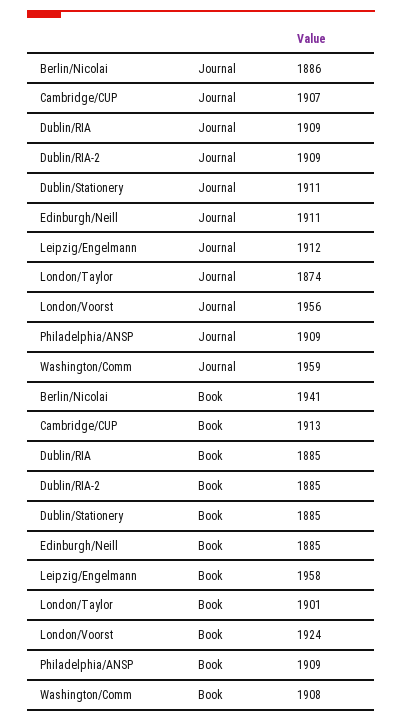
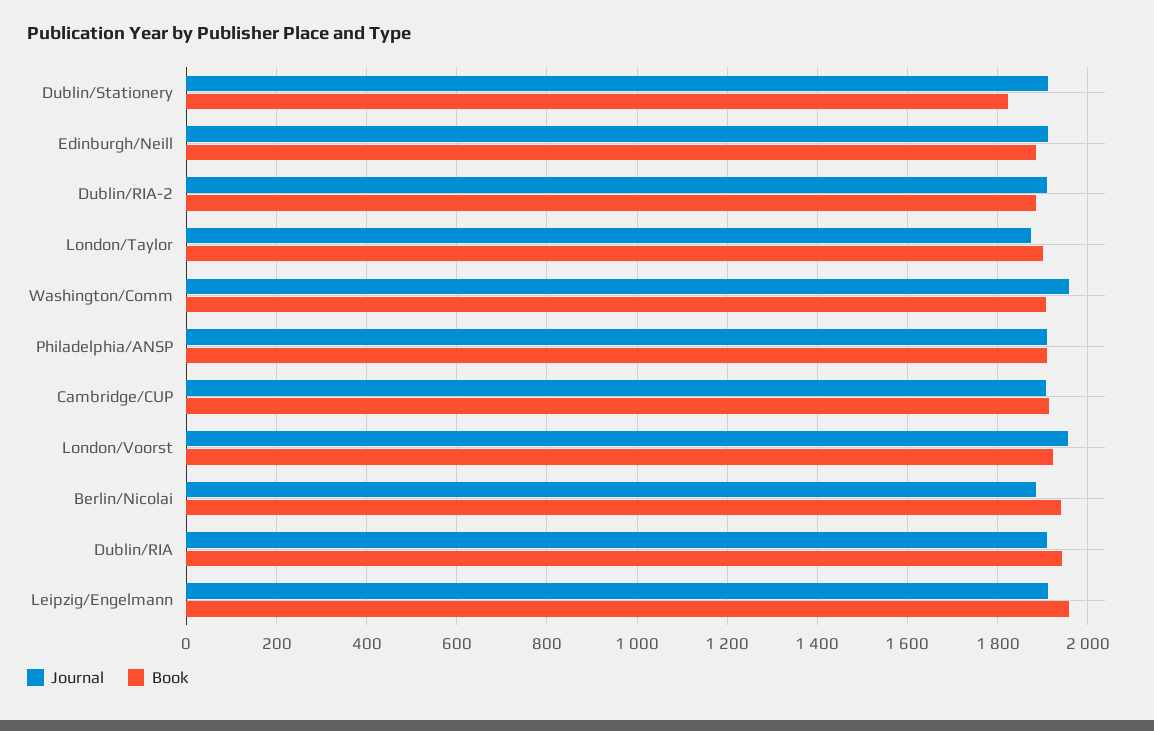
  {
    "Journal": {
      "Berlin/Nicolai": 1886,
      "Cambridge/CUP": 1907,
      "Dublin/RIA": 1909,
      "Dublin/RIA-2": 1909,
      "Dublin/Stationery": 1911,
      "Edinburgh/Neill": 1911,
      "Leipzig/Engelmann": 1912,
      "London/Taylor": 1874,
      "London/Voorst": 1956,
      "Philadelphia/ANSP": 1909,
      "Washington/Comm": 1959
    },
    "Book": {
      "Berlin/Nicolai": 1941,
      "Cambridge/CUP": 1913,
-     "Dublin/RIA": 1885,
+     "Dublin/RIA": 1940,
      "Dublin/RIA-2": 1885,
-     "Dublin/Stationery": 1885,
+     "Dublin/Stationery": 1820,
      "Edinburgh/Neill": 1885,
      "Leipzig/Engelmann": 1958,
      "London/Taylor": 1901,
      "London/Voorst": 1924,
      "Philadelphia/ANSP": 1909,
      "Washington/Comm": 1908
    }
  }

